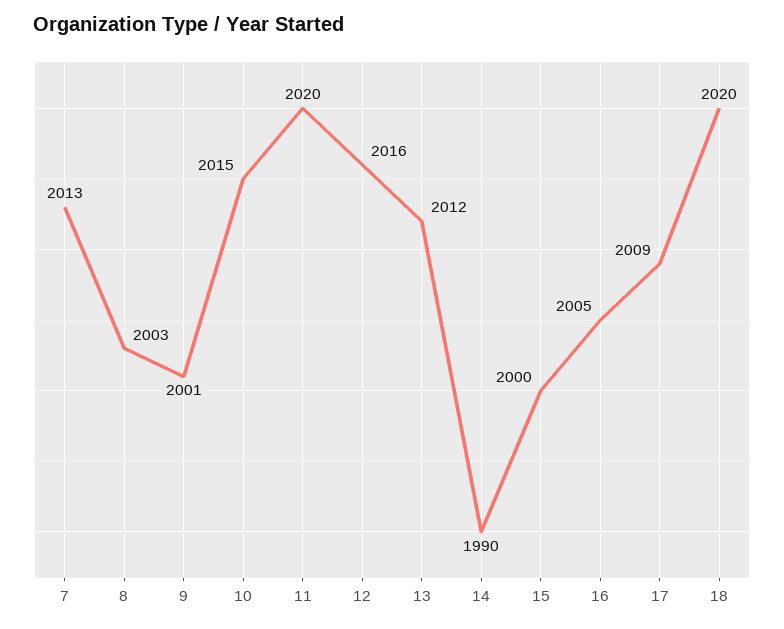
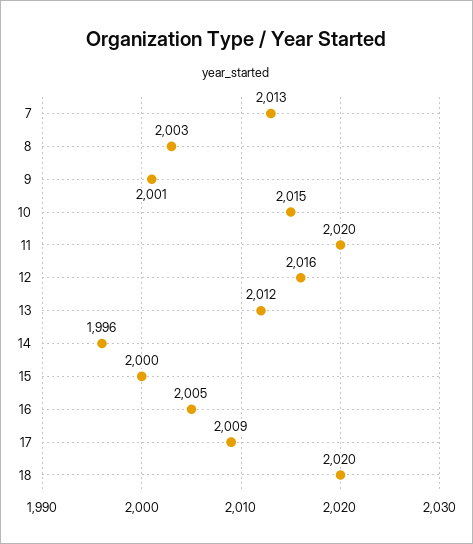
  {
    "7": 2013,
    "8": 2003,
    "9": 2001,
    "10": 2015,
    "11": 2020,
    "12": 2016,
    "13": 2012,
-   "14": 1990,
+   "14": 1996,
    "15": 2000,
    "16": 2005,
    "17": 2009,
    "18": 2020
  }

